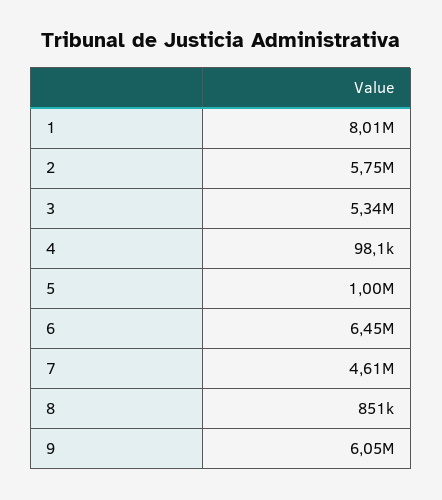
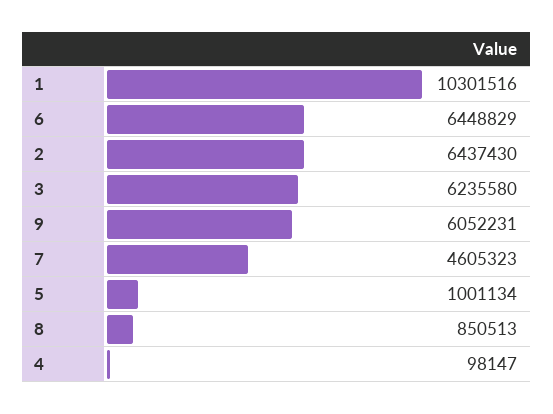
  {
-   "1": 8010000,
+   "1": 10301516,
-   "2": 5750000,
+   "2": 6437430,
-   "3": 5340000,
+   "3": 6235580,
    "4": 98147,
    "5": 1001134,
    "6": 6448829,
    "7": 4605323,
    "8": 850513,
    "9": 6052231
  }

